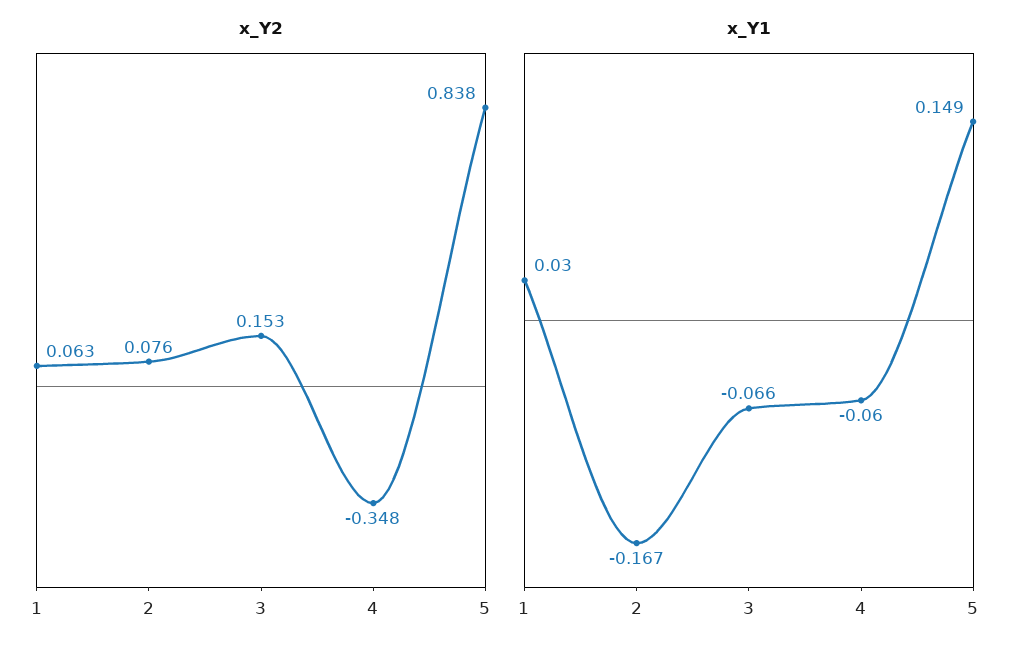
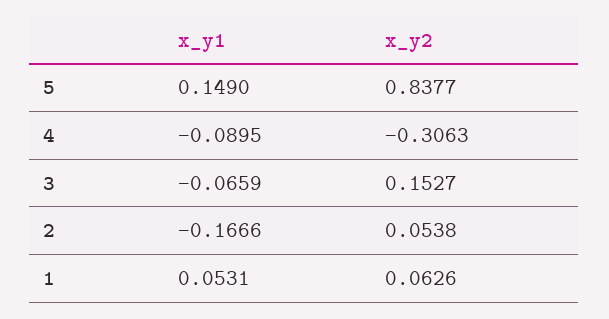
  {
    "x_Y2": {
      "1": 0.0626,
-     "2": 0.076,
+     "2": 0.0538,
      "3": 0.1527,
-     "4": -0.348,
+     "4": -0.3063,
      "5": 0.8377
    },
    "x_Y1": {
-     "1": 0.03,
+     "1": 0.0531,
      "2": -0.1666,
      "3": -0.0659,
-     "4": -0.06,
+     "4": -0.0895,
      "5": 0.149
    }
  }

